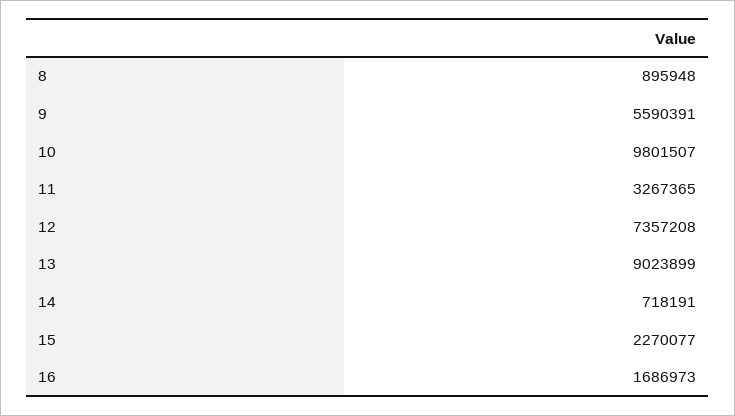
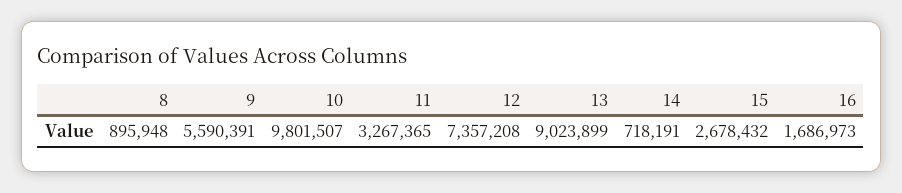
  {
    "8": 895948,
    "9": 5590391,
    "10": 9801507,
    "11": 3267365,
    "12": 7357208,
    "13": 9023899,
    "14": 718191,
-   "15": 2270077,
+   "15": 2678432,
    "16": 1686973
  }

